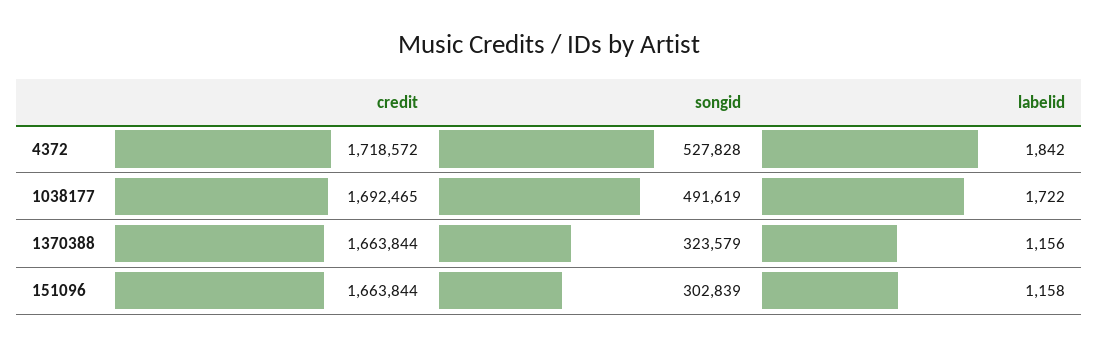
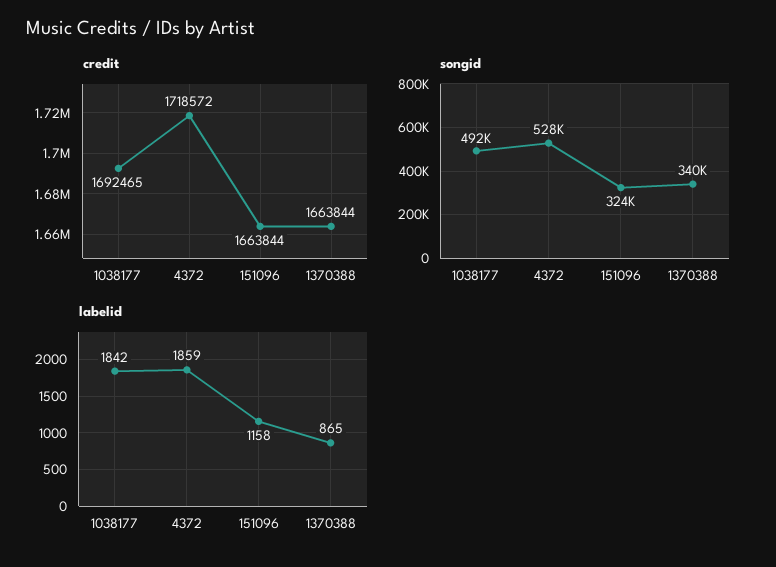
  {
    "credit": {
      "4372": 1718572,
      "1038177": 1692465,
      "1370388": 1663844,
      "151096": 1663844
    },
    "songid": {
      "4372": 527828,
      "1038177": 491619,
-     "1370388": 323579,
+     "1370388": 340000,
-     "151096": 302839
+     "151096": 324000
    },
    "labelid": {
-     "4372": 1842,
+     "4372": 1859,
-     "1038177": 1722,
+     "1038177": 1842,
-     "1370388": 1156,
+     "1370388": 865,
      "151096": 1158
    }
  }

